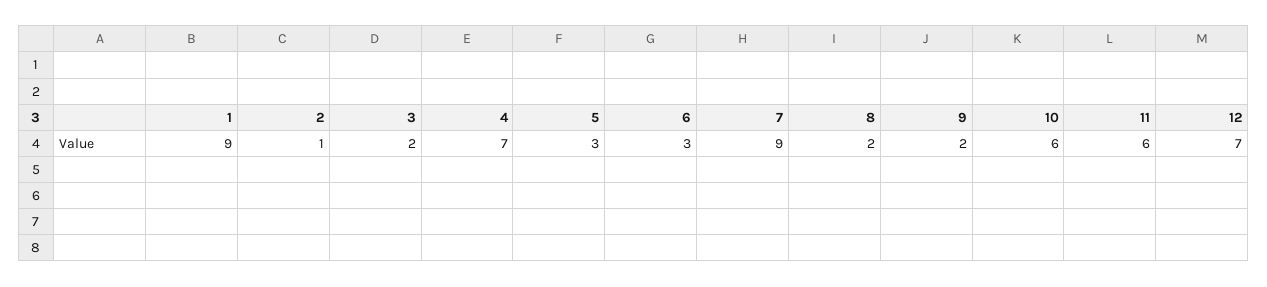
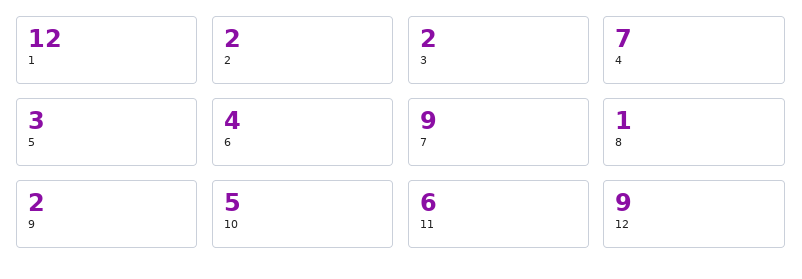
  {
-   "1": 9,
+   "1": 12,
-   "2": 1,
+   "2": 2,
    "3": 2,
    "4": 7,
    "5": 3,
-   "6": 3,
+   "6": 4,
    "7": 9,
-   "8": 2,
+   "8": 1,
    "9": 2,
-   "10": 6,
+   "10": 5,
    "11": 6,
-   "12": 7
+   "12": 9
  }

